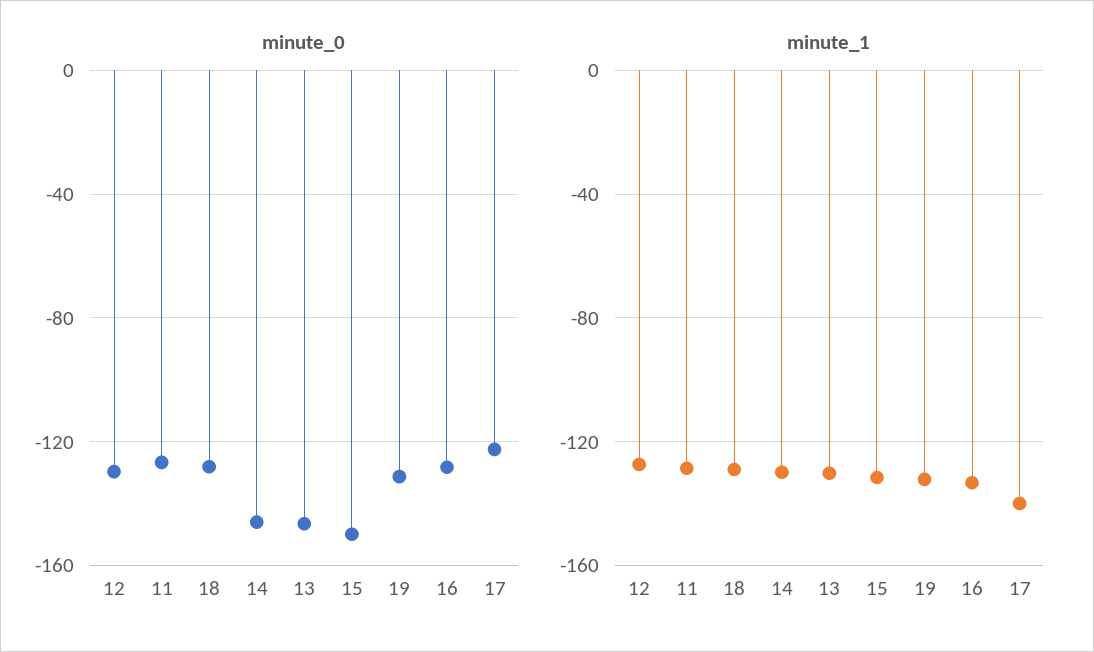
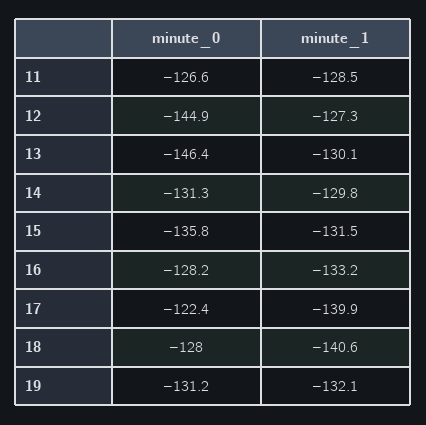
  {
    "minute_0": {
-     "12": -130,
+     "12": -144.9,
      "11": -126.6,
      "18": -128,
-     "14": -145,
+     "14": -131.3,
      "13": -146.4,
-     "15": -150,
+     "15": -135.8,
      "19": -131.2,
      "16": -128.2,
      "17": -122.4
    },
    "minute_1": {
      "12": -127.3,
      "11": -128.5,
-     "18": -130,
+     "18": -140.6,
      "14": -129.8,
      "13": -130.1,
      "15": -131.5,
      "19": -132.1,
      "16": -133.2,
      "17": -139.9
    }
  }

